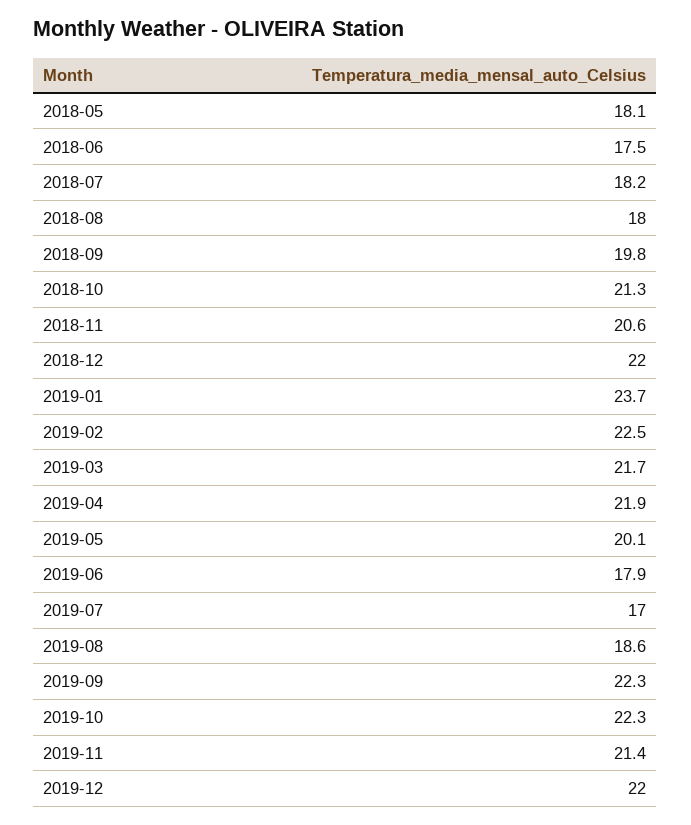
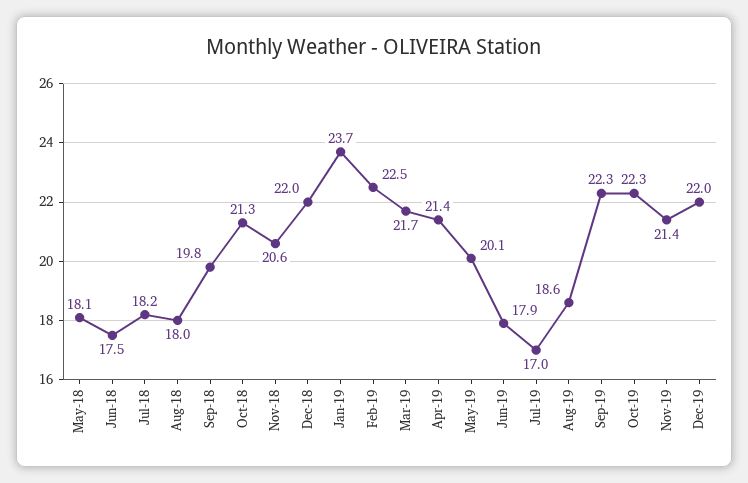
  {
    "2018-05": 18.1,
    "2018-06": 17.5,
    "2018-07": 18.2,
    "2018-08": 18,
    "2018-09": 19.8,
    "2018-10": 21.3,
    "2018-11": 20.6,
    "2018-12": 22,
    "2019-01": 23.7,
    "2019-02": 22.5,
    "2019-03": 21.7,
-   "2019-04": 21.9,
+   "2019-04": 21.4,
    "2019-05": 20.1,
    "2019-06": 17.9,
    "2019-07": 17,
    "2019-08": 18.6,
    "2019-09": 22.3,
    "2019-10": 22.3,
    "2019-11": 21.4,
    "2019-12": 22
  }

